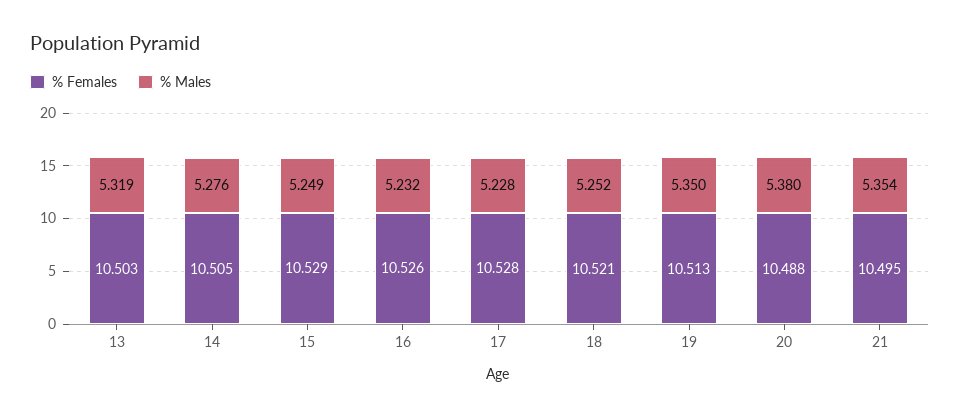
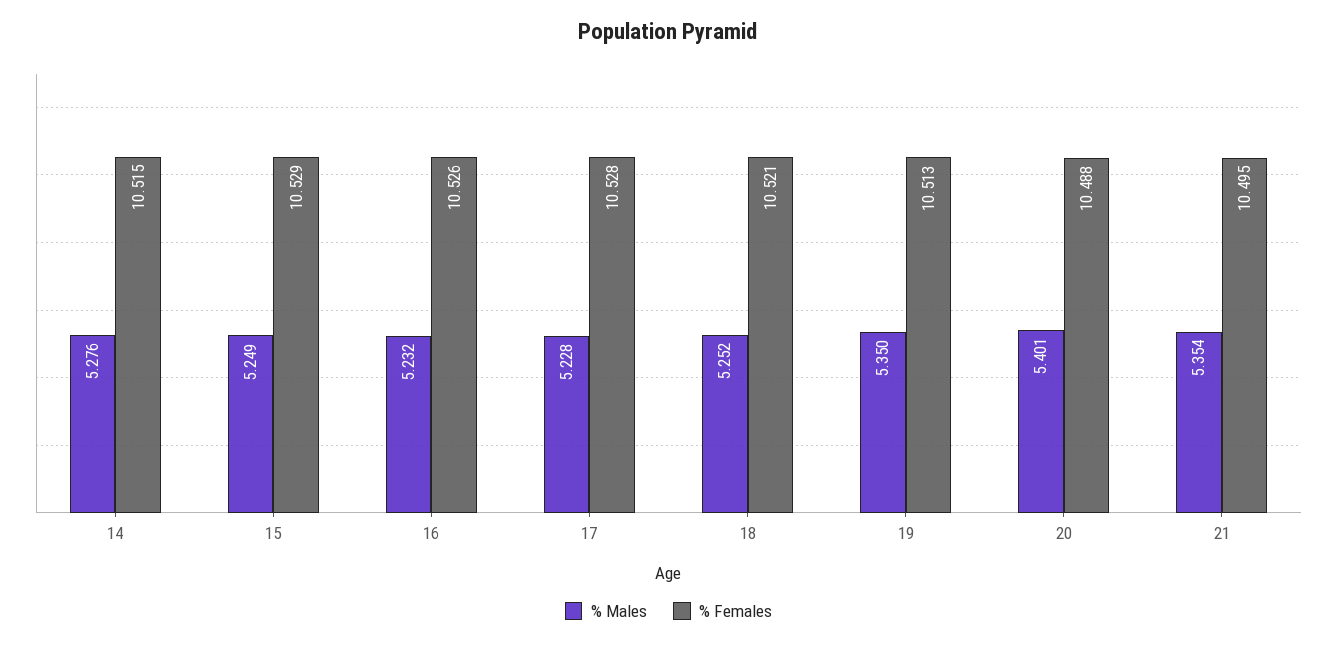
  {
    "% Females": {
-     "13": 10.503,
-     "14": 10.505,
+     "14": 10.515,
      "15": 10.529,
      "16": 10.526,
      "17": 10.528,
      "18": 10.521,
      "19": 10.513,
      "20": 10.488,
      "21": 10.495
    },
    "% Males": {
-     "13": 5.319,
      "14": 5.276,
      "15": 5.249,
      "16": 5.232,
      "17": 5.228,
      "18": 5.252,
      "19": 5.35,
-     "20": 5.38,
+     "20": 5.401,
      "21": 5.354
    }
  }

